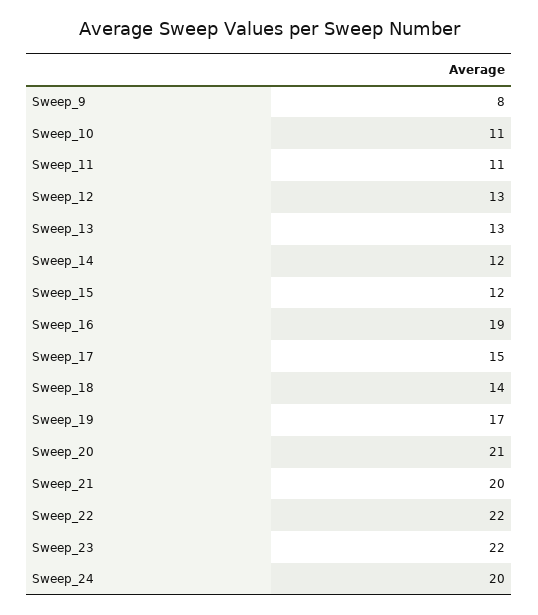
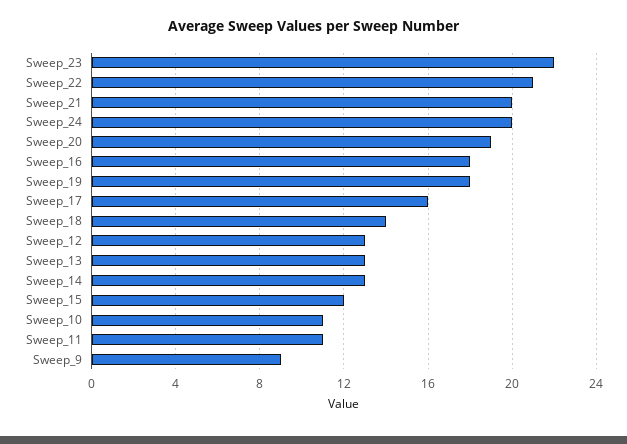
  {
-   "Sweep_9": 8,
+   "Sweep_9": 9,
    "Sweep_10": 11,
    "Sweep_11": 11,
    "Sweep_12": 13,
    "Sweep_13": 13,
-   "Sweep_14": 12,
+   "Sweep_14": 13,
    "Sweep_15": 12,
-   "Sweep_16": 19,
+   "Sweep_16": 18,
-   "Sweep_17": 15,
+   "Sweep_17": 16,
    "Sweep_18": 14,
-   "Sweep_19": 17,
+   "Sweep_19": 18,
-   "Sweep_20": 21,
+   "Sweep_20": 19,
    "Sweep_21": 20,
-   "Sweep_22": 22,
+   "Sweep_22": 21,
    "Sweep_23": 22,
    "Sweep_24": 20
  }

